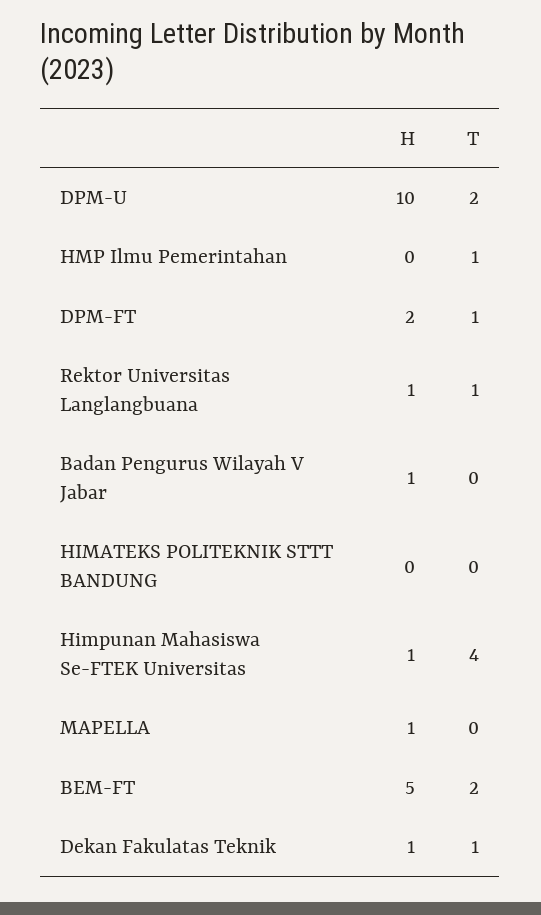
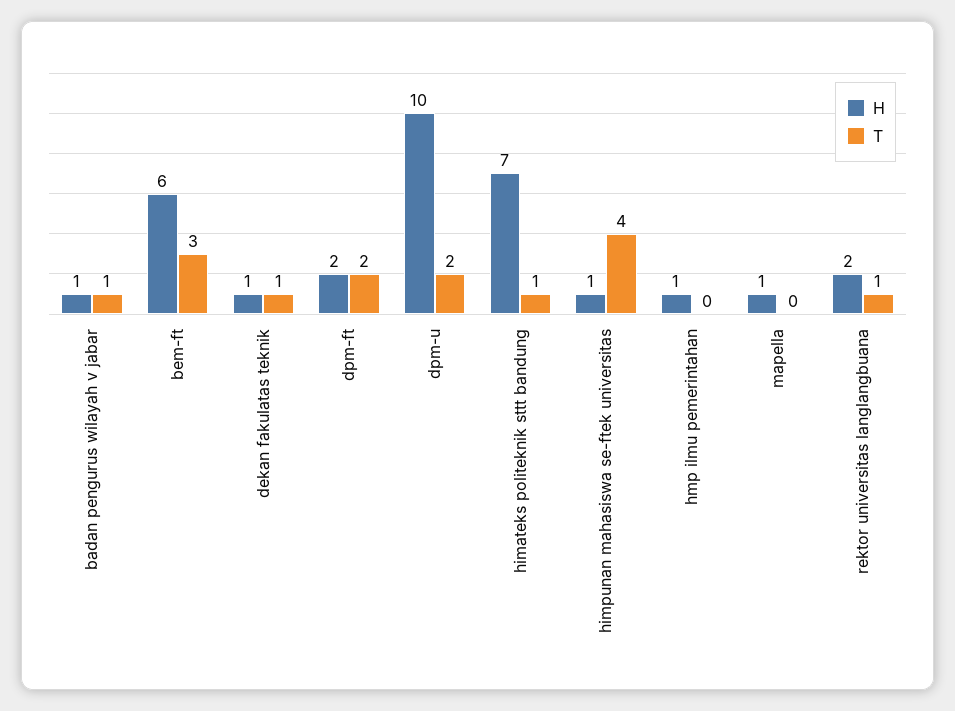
  {
    "H": {
      "DPM-U": 10,
-     "HMP Ilmu Pemerintahan": 0,
+     "HMP Ilmu Pemerintahan": 1,
      "DPM-FT": 2,
-     "Rektor Universitas Langlangbuana": 1,
+     "Rektor Universitas Langlangbuana": 2,
      "Badan Pengurus Wilayah V Jabar": 1,
-     "HIMATEKS POLITEKNIK STTT BANDUNG": 0,
+     "HIMATEKS POLITEKNIK STTT BANDUNG": 7,
      "Himpunan Mahasiswa Se-FTEK Universitas": 1,
      "MAPELLA": 1,
-     "BEM-FT": 5,
+     "BEM-FT": 6,
      "Dekan Fakulatas Teknik": 1
    },
    "T": {
      "DPM-U": 2,
-     "HMP Ilmu Pemerintahan": 1,
+     "HMP Ilmu Pemerintahan": 0,
-     "DPM-FT": 1,
+     "DPM-FT": 2,
      "Rektor Universitas Langlangbuana": 1,
-     "Badan Pengurus Wilayah V Jabar": 0,
+     "Badan Pengurus Wilayah V Jabar": 1,
-     "HIMATEKS POLITEKNIK STTT BANDUNG": 0,
+     "HIMATEKS POLITEKNIK STTT BANDUNG": 1,
      "Himpunan Mahasiswa Se-FTEK Universitas": 4,
      "MAPELLA": 0,
-     "BEM-FT": 2,
+     "BEM-FT": 3,
      "Dekan Fakulatas Teknik": 1
    }
  }

